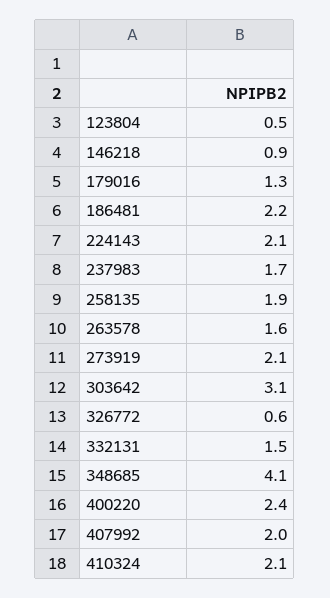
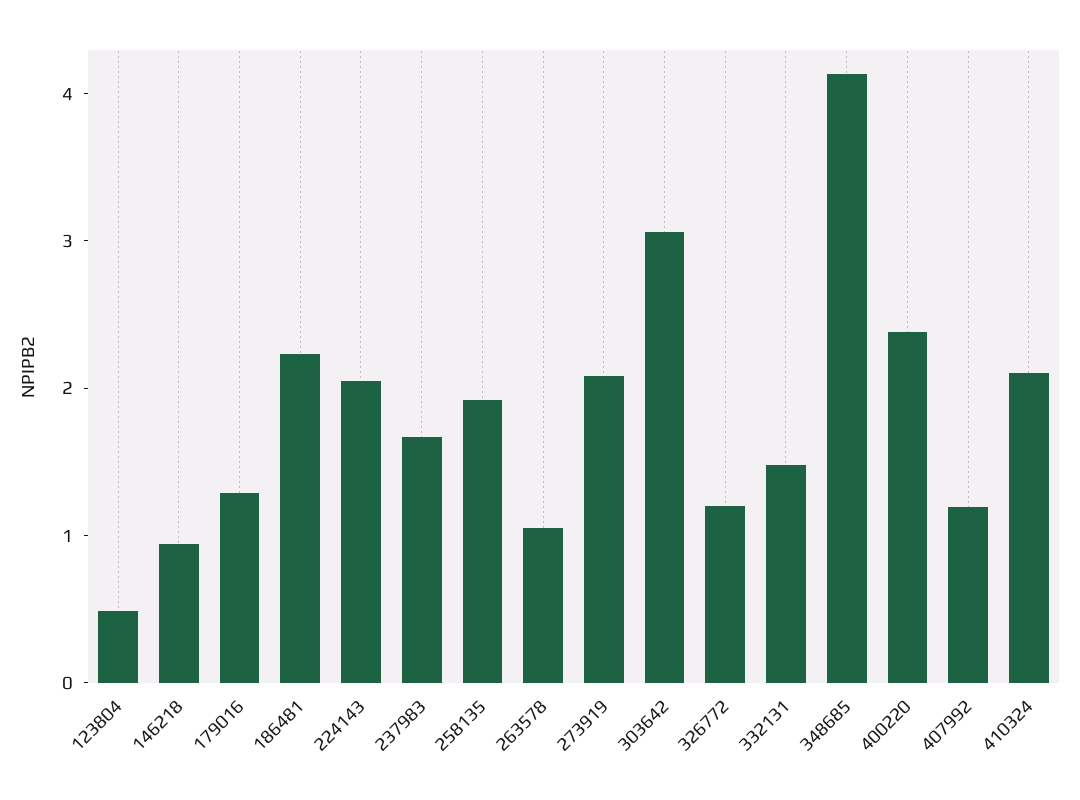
  {
    "123804": 0.5,
    "146218": 0.9,
    "179016": 1.3,
    "186481": 2.2,
    "224143": 2.1,
    "237983": 1.7,
    "258135": 1.9,
-   "263578": 1.6,
+   "263578": 1,
    "273919": 2.1,
    "303642": 3.1,
-   "326772": 0.6,
+   "326772": 1.2,
    "332131": 1.5,
    "348685": 4.1,
    "400220": 2.4,
-   "407992": 2,
+   "407992": 1.2,
    "410324": 2.1
  }

